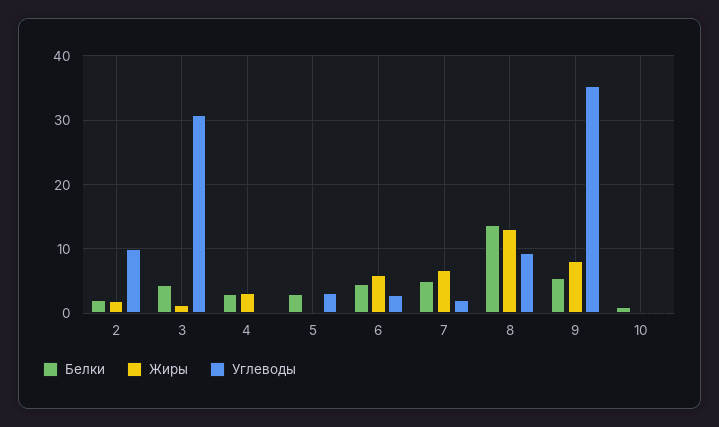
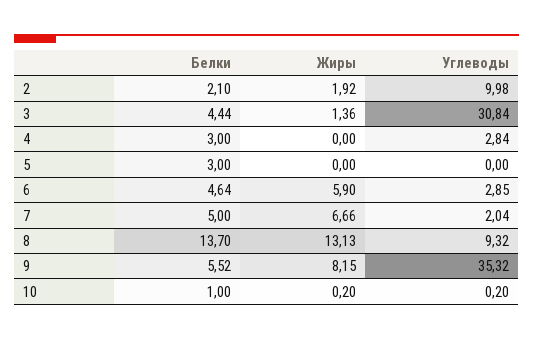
  {
    "Белки": {
      "2": 2.1,
      "3": 4.44,
      "4": 3,
      "5": 3,
      "6": 4.64,
      "7": 5,
      "8": 13.7,
      "9": 5.52,
      "10": 1
    },
    "Жиры": {
      "2": 1.92,
      "3": 1.36,
-     "4": 3,
+     "4": 0,
      "5": 0,
      "6": 5.9,
      "7": 6.66,
      "8": 13.13,
      "9": 8.15,
      "10": 0.2
    },
    "Углеводы": {
      "2": 9.98,
      "3": 30.84,
-     "4": 0,
+     "4": 2.84,
-     "5": 3,
+     "5": 0,
      "6": 2.85,
      "7": 2.04,
      "8": 9.32,
      "9": 35.32,
      "10": 0.2
    }
  }

